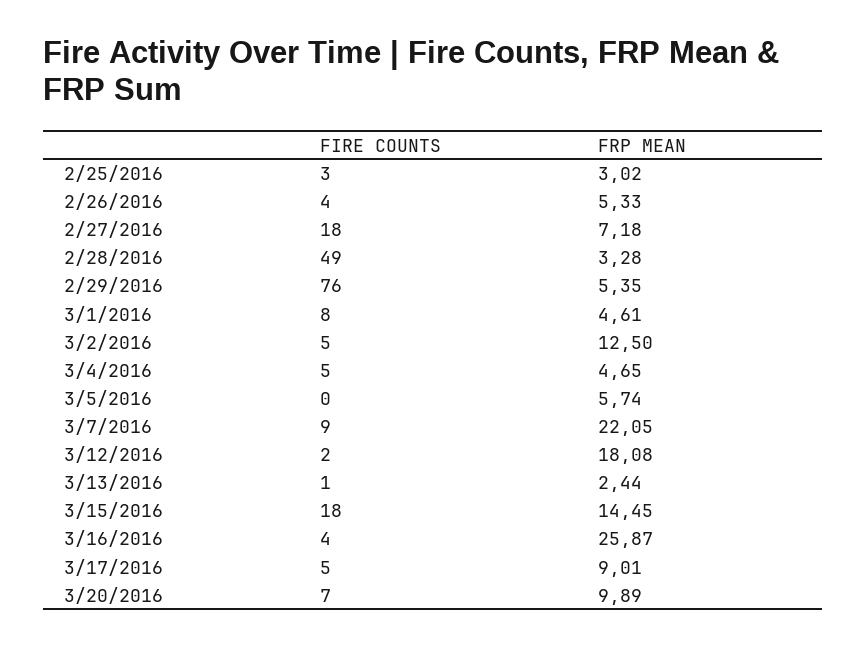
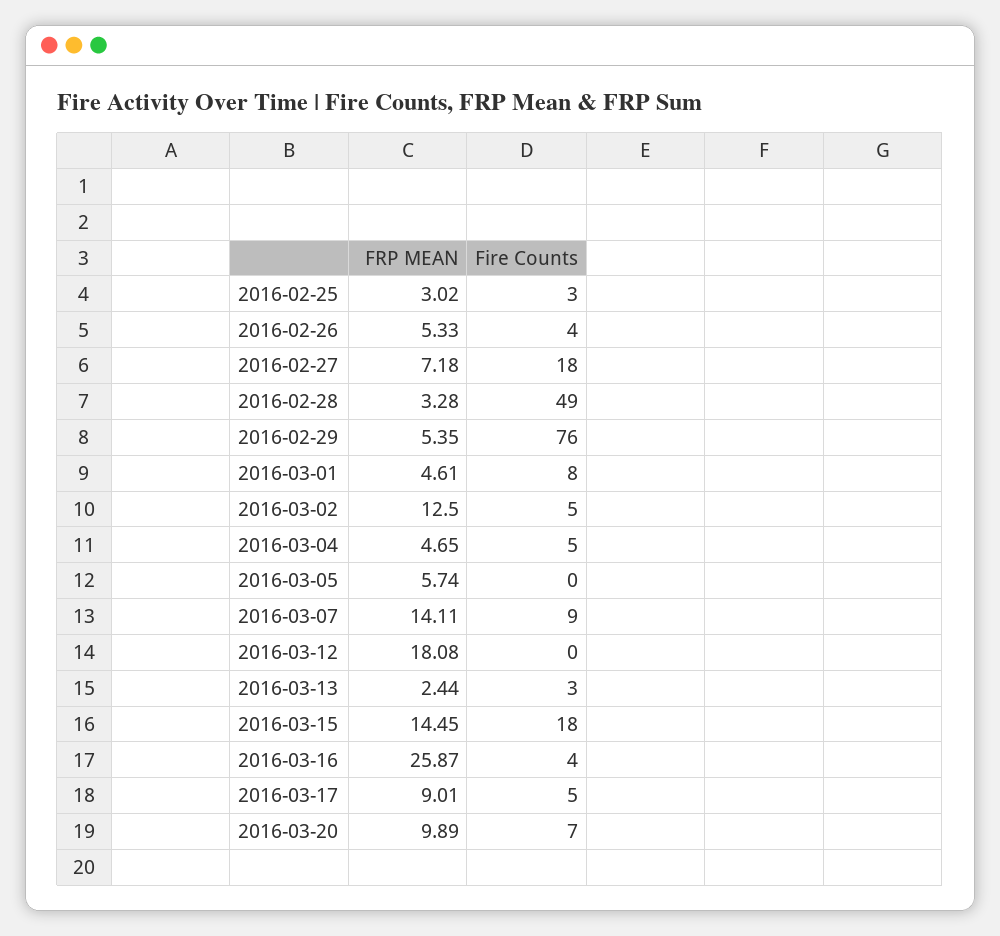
  {
    "FIRE COUNTS": {
      "2/25/2016": 3,
      "2/26/2016": 4,
      "2/27/2016": 18,
      "2/28/2016": 49,
      "2/29/2016": 76,
      "3/1/2016": 8,
      "3/2/2016": 5,
      "3/4/2016": 5,
      "3/5/2016": 0,
      "3/7/2016": 9,
-     "3/12/2016": 2,
+     "3/12/2016": 0,
-     "3/13/2016": 1,
+     "3/13/2016": 3,
      "3/15/2016": 18,
      "3/16/2016": 4,
      "3/17/2016": 5,
      "3/20/2016": 7
    },
    "FRP MEAN": {
      "2/25/2016": 3.02,
      "2/26/2016": 5.33,
      "2/27/2016": 7.18,
      "2/28/2016": 3.28,
      "2/29/2016": 5.35,
      "3/1/2016": 4.61,
      "3/2/2016": 12.5,
      "3/4/2016": 4.65,
      "3/5/2016": 5.74,
-     "3/7/2016": 22.05,
+     "3/7/2016": 14.11,
      "3/12/2016": 18.08,
      "3/13/2016": 2.44,
      "3/15/2016": 14.45,
      "3/16/2016": 25.87,
      "3/17/2016": 9.01,
      "3/20/2016": 9.89
    }
  }

